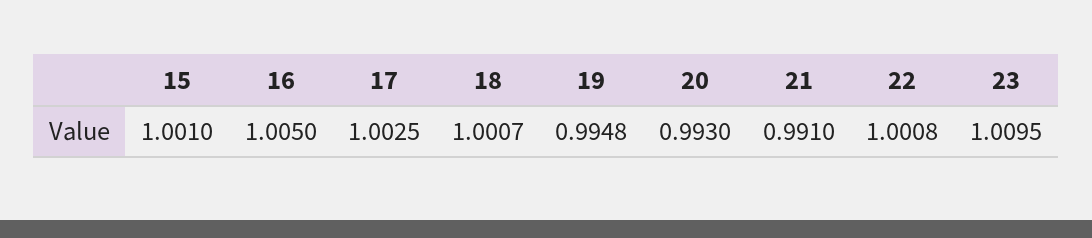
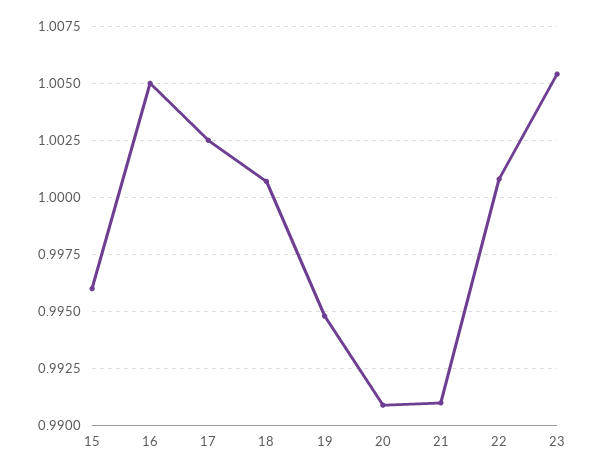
  {
-   "15": 1.001,
+   "15": 0.996,
    "16": 1.005,
    "17": 1.0025,
    "18": 1.0007,
    "19": 0.9948,
-   "20": 0.993,
+   "20": 0.991,
    "21": 0.991,
    "22": 1.0008,
-   "23": 1.0095
+   "23": 1.0055
  }

